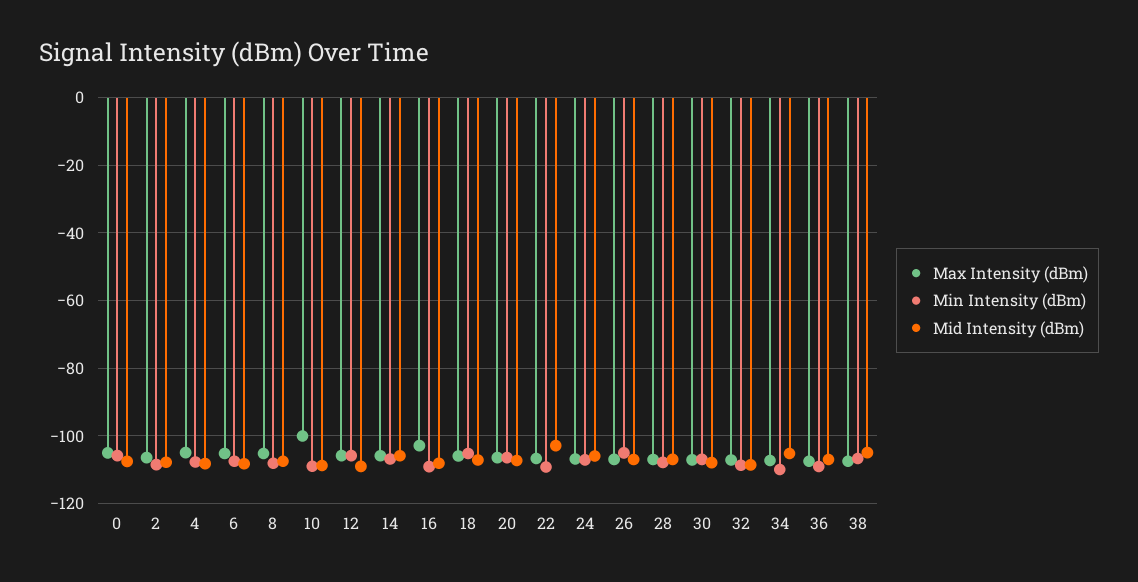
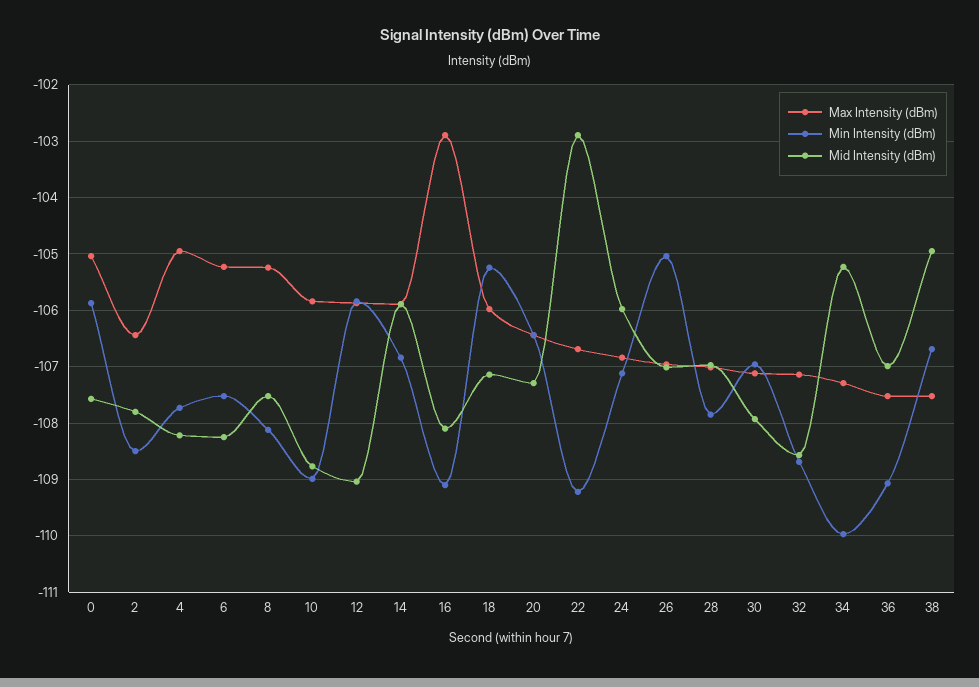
  {
    "Max Intensity (dBm)": {
      "0": -105,
      "2": -106.4,
      "4": -105,
      "6": -105.2,
      "8": -105.2,
-     "10": -100,
+     "10": -105.8,
      "12": -105.8,
      "14": -105.8,
      "16": -102.8,
      "18": -106,
      "20": -106.4,
      "22": -106.6,
      "24": -106.8,
      "26": -107,
      "28": -107,
      "30": -107.2,
      "32": -107.2,
      "34": -107.2,
      "36": -107.6,
      "38": -107.6
    },
    "Min Intensity (dBm)": {
      "0": -105.8,
      "2": -108.6,
      "4": -107.8,
      "6": -107.6,
      "8": -108.2,
      "10": -109,
      "12": -105.8,
      "14": -106.8,
      "16": -109.2,
      "18": -105.2,
      "20": -106.4,
      "22": -109.2,
      "24": -107.2,
      "26": -105,
      "28": -107.8,
      "30": -107,
      "32": -108.6,
      "34": -110,
      "36": -109,
      "38": -106.6
    },
    "Mid Intensity (dBm)": {
      "0": -107.6,
      "2": -107.8,
      "4": -108.2,
      "6": -108.2,
      "8": -107.6,
      "10": -108.8,
      "12": -109,
      "14": -105.8,
      "16": -108.2,
      "18": -107.2,
      "20": -107.2,
      "22": -102.8,
      "24": -106,
      "26": -107,
      "28": -107,
      "30": -108,
      "32": -108.6,
      "34": -105.2,
      "36": -107,
      "38": -105
    }
  }

